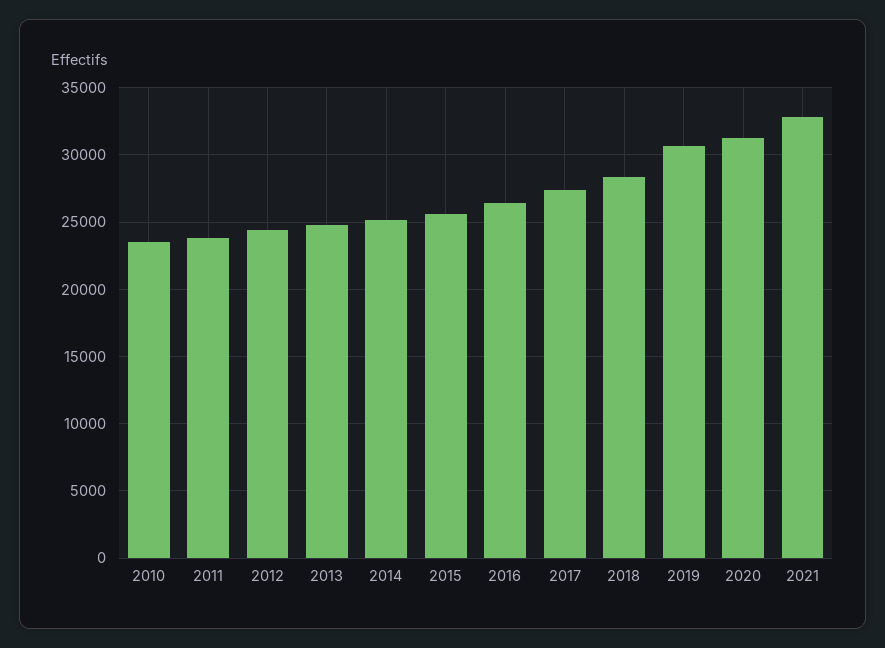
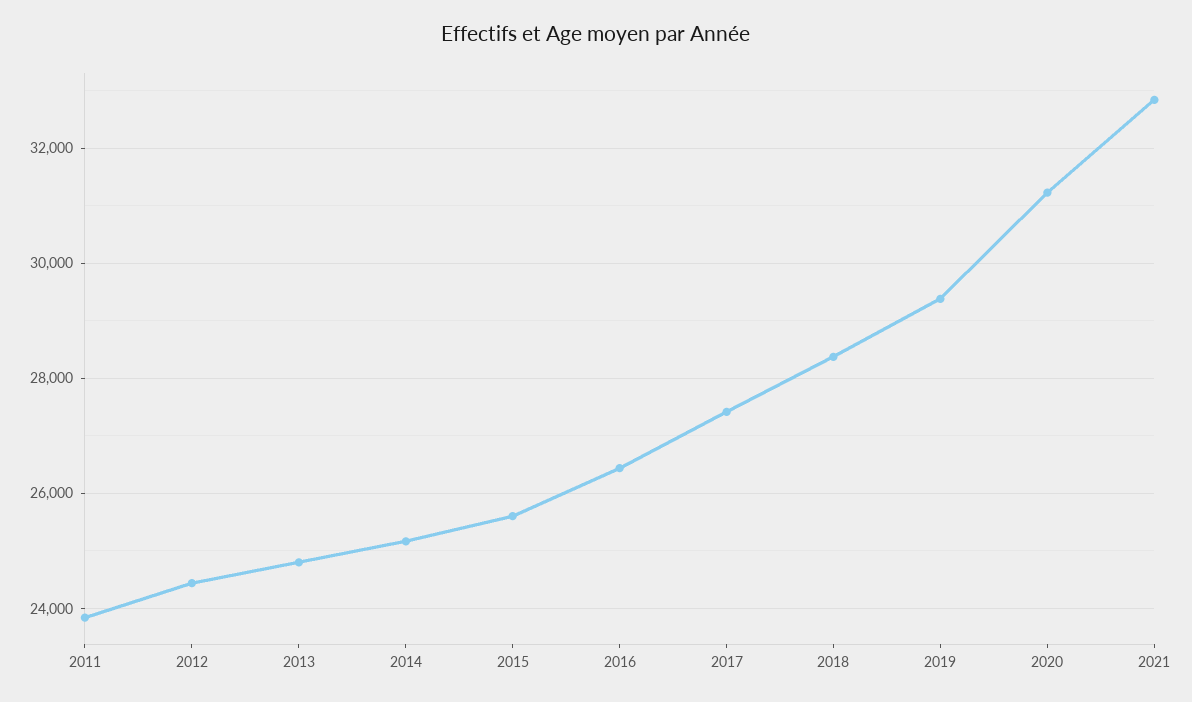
  {
-   "2010": 23500,
    "2011": 23800,
    "2012": 24400,
    "2013": 24800,
    "2014": 25200,
    "2015": 25600,
    "2016": 26400,
    "2017": 27400,
    "2018": 28400,
-   "2019": 30500,
+   "2019": 29400,
    "2020": 31200,
    "2021": 32800
  }

